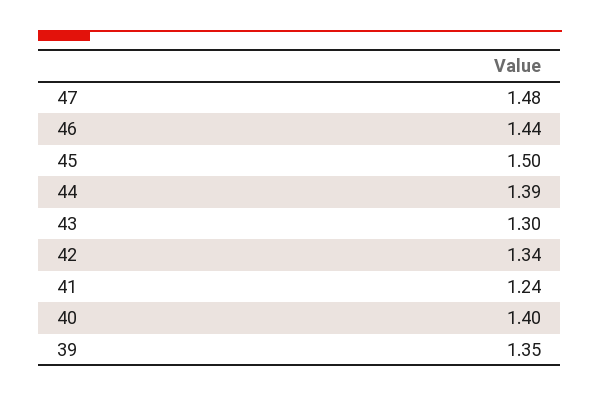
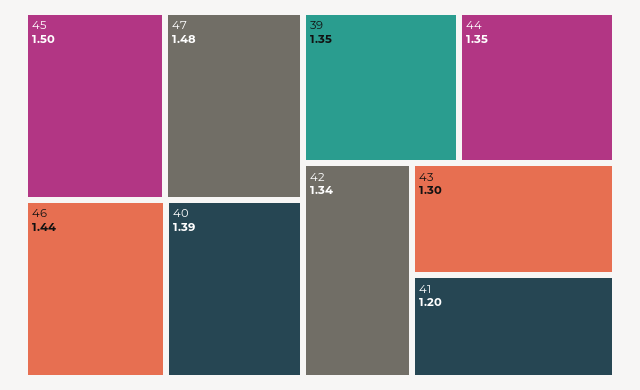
  {
    "47": 1.48,
    "46": 1.44,
    "45": 1.5,
-   "44": 1.39,
+   "44": 1.35,
    "43": 1.3,
    "42": 1.34,
-   "41": 1.24,
+   "41": 1.2,
-   "40": 1.4,
+   "40": 1.39,
    "39": 1.35
  }

